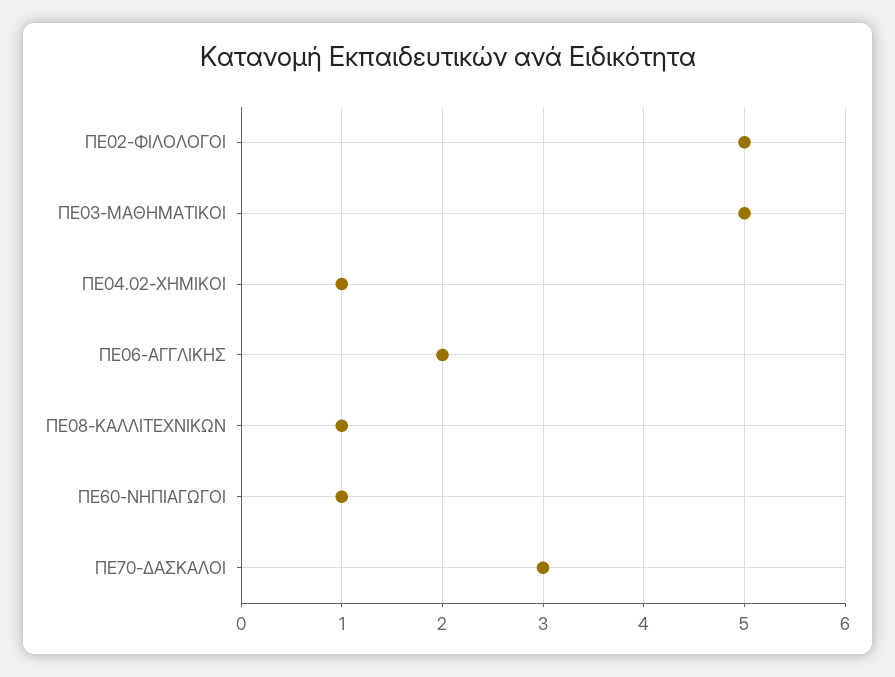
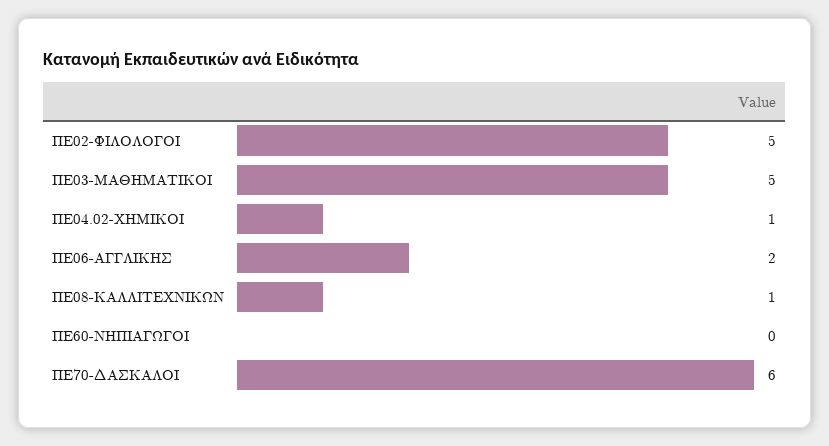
  {
    "ΠΕ02-ΦΙΛΟΛΟΓΟΙ": 5,
    "ΠΕ03-ΜΑΘΗΜΑΤΙΚΟΙ": 5,
    "ΠΕ04.02-ΧΗΜΙΚΟΙ": 1,
    "ΠΕ06-ΑΓΓΛΙΚΗΣ": 2,
    "ΠΕ08-ΚΑΛΛΙΤΕΧΝΙΚΩΝ": 1,
-   "ΠΕ60-ΝΗΠΙΑΓΩΓΟΙ": 1,
+   "ΠΕ60-ΝΗΠΙΑΓΩΓΟΙ": 0,
-   "ΠΕ70-ΔΑΣΚΑΛΟΙ": 3
+   "ΠΕ70-ΔΑΣΚΑΛΟΙ": 6
  }

